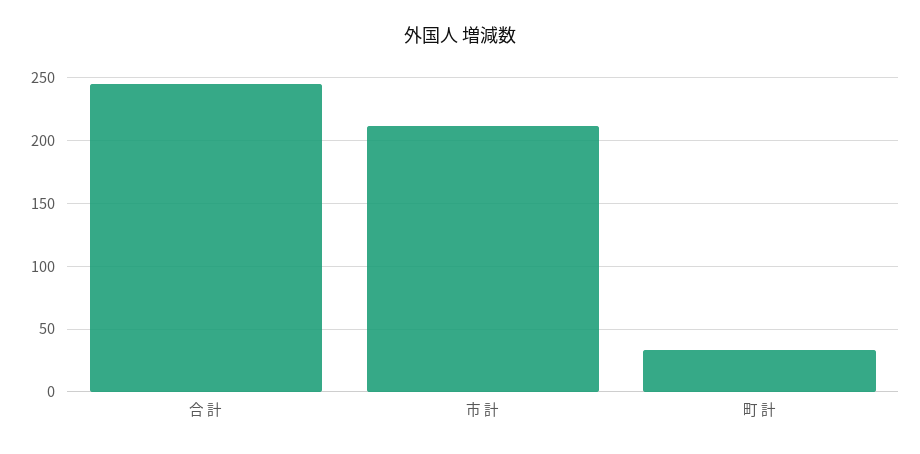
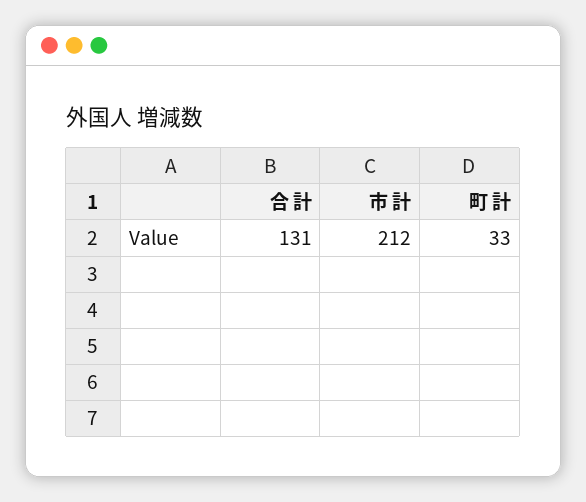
  {
-   "合 計": 245,
+   "合 計": 131,
    "市 計": 212,
    "町 計": 33
  }

